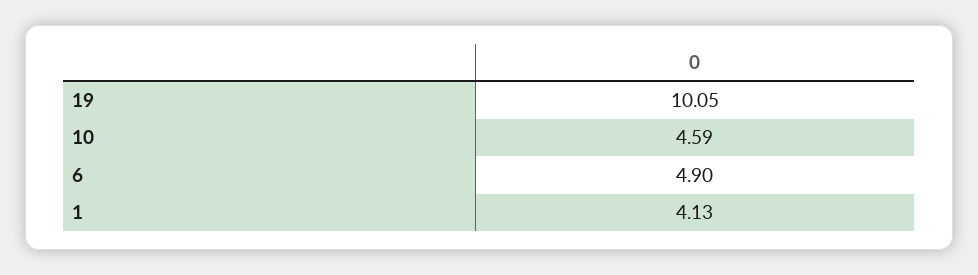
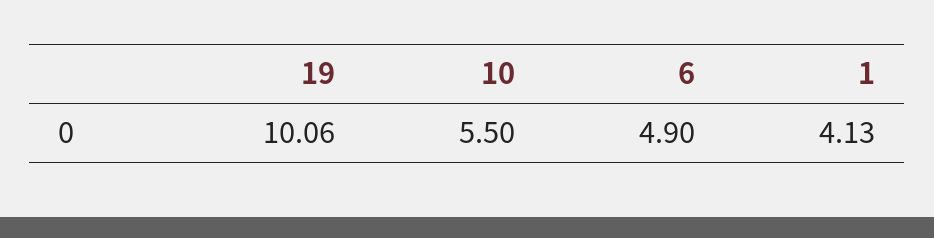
  {
-   "19": 10.05,
+   "19": 10.06,
-   "10": 4.59,
+   "10": 5.5,
    "6": 4.9,
    "1": 4.13
  }

